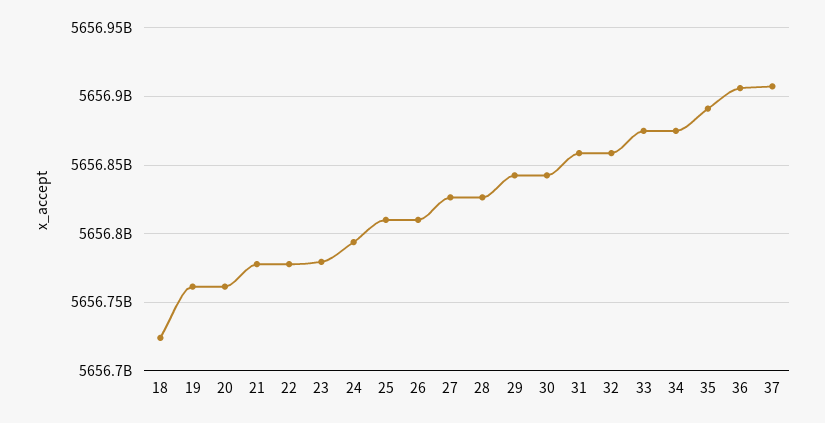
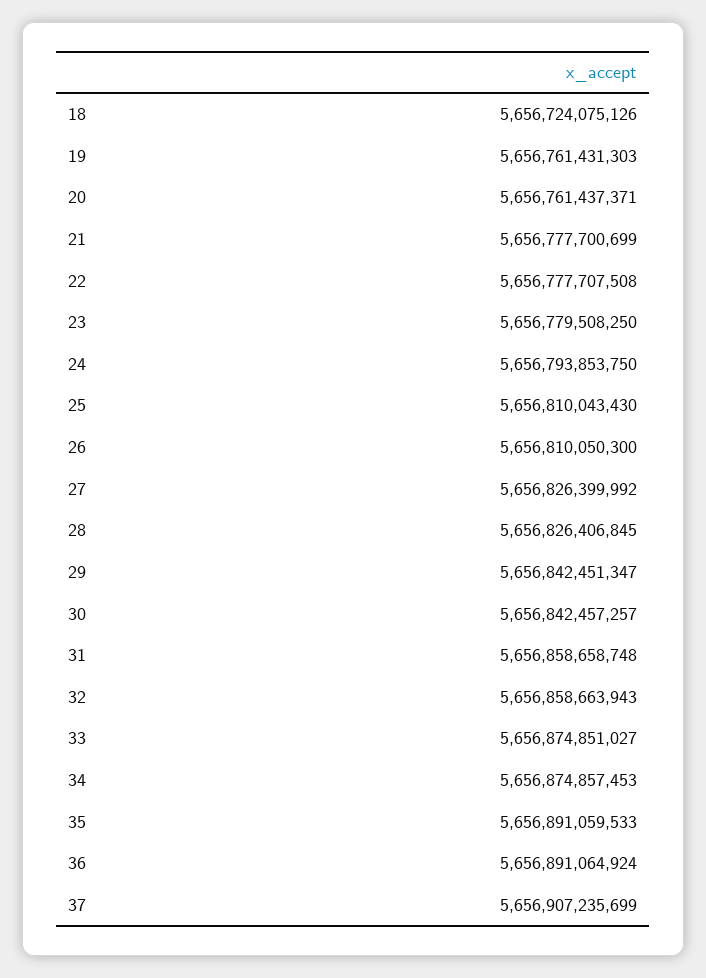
  {
    "18": 5656724075126,
    "19": 5656761431303,
    "20": 5656761437371,
    "21": 5656777700699,
    "22": 5656777707508,
    "23": 5656779508250,
    "24": 5656793853750,
    "25": 5656810043430,
    "26": 5656810050300,
    "27": 5656826399992,
    "28": 5656826406845,
    "29": 5656842451347,
    "30": 5656842457257,
    "31": 5656858658748,
    "32": 5656858663943,
    "33": 5656874851027,
    "34": 5656874857453,
    "35": 5656891059533,
-   "36": 5656905000000,
+   "36": 5656891064924,
    "37": 5656907235699
  }

